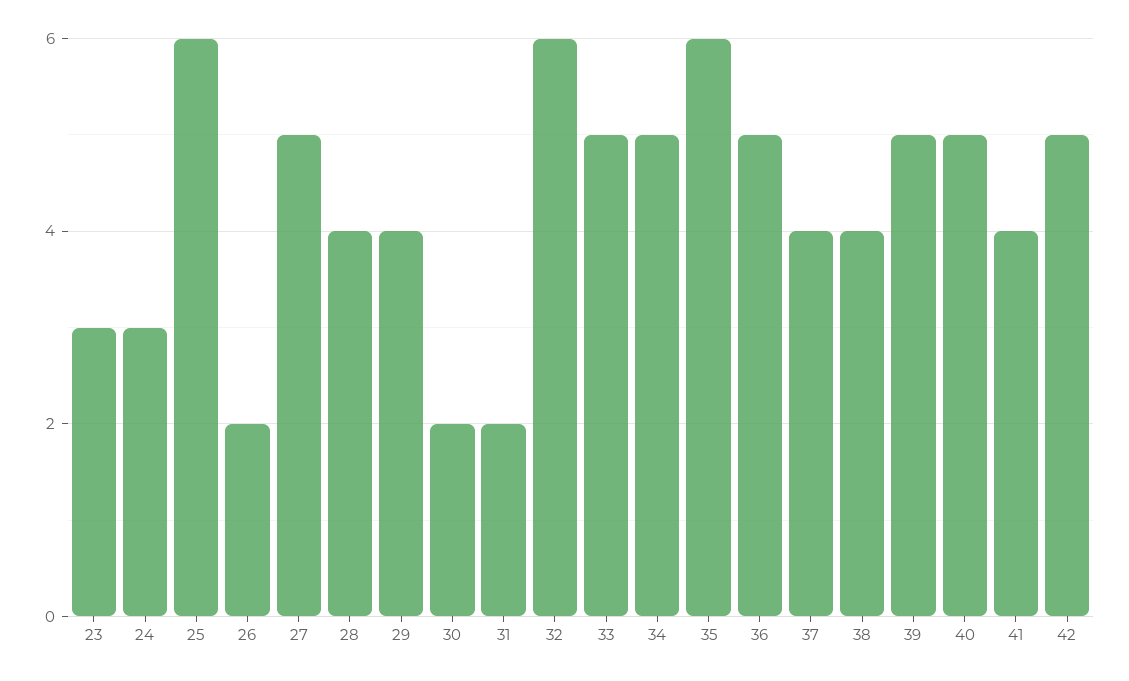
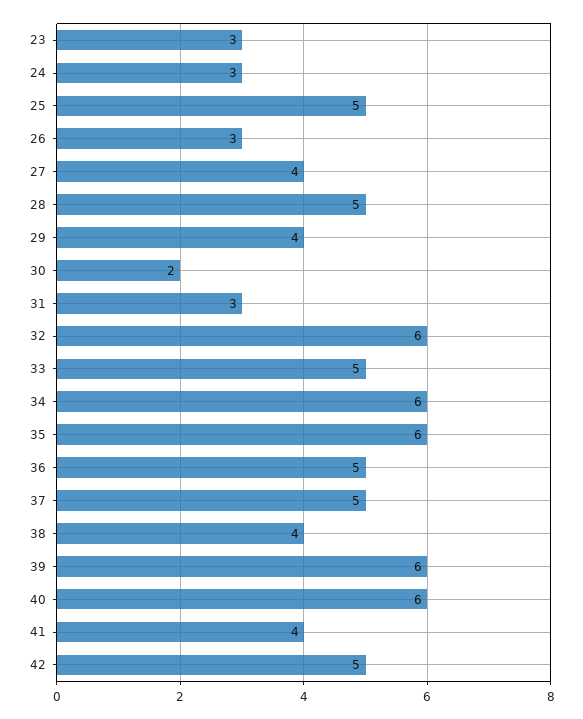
  {
    "23": 3,
    "24": 3,
-   "25": 6,
+   "25": 5,
-   "26": 2,
+   "26": 3,
-   "27": 5,
+   "27": 4,
-   "28": 4,
+   "28": 5,
    "29": 4,
    "30": 2,
-   "31": 2,
+   "31": 3,
    "32": 6,
    "33": 5,
-   "34": 5,
+   "34": 6,
    "35": 6,
    "36": 5,
-   "37": 4,
+   "37": 5,
    "38": 4,
-   "39": 5,
+   "39": 6,
-   "40": 5,
+   "40": 6,
    "41": 4,
    "42": 5
  }

